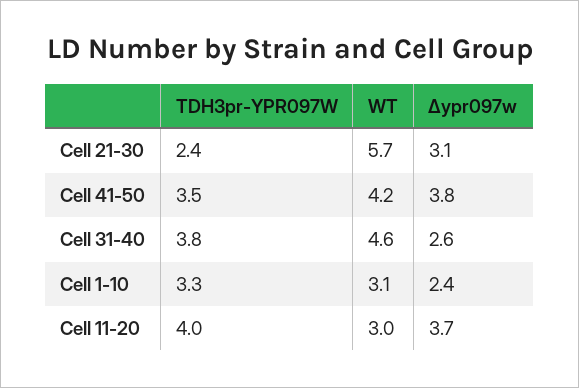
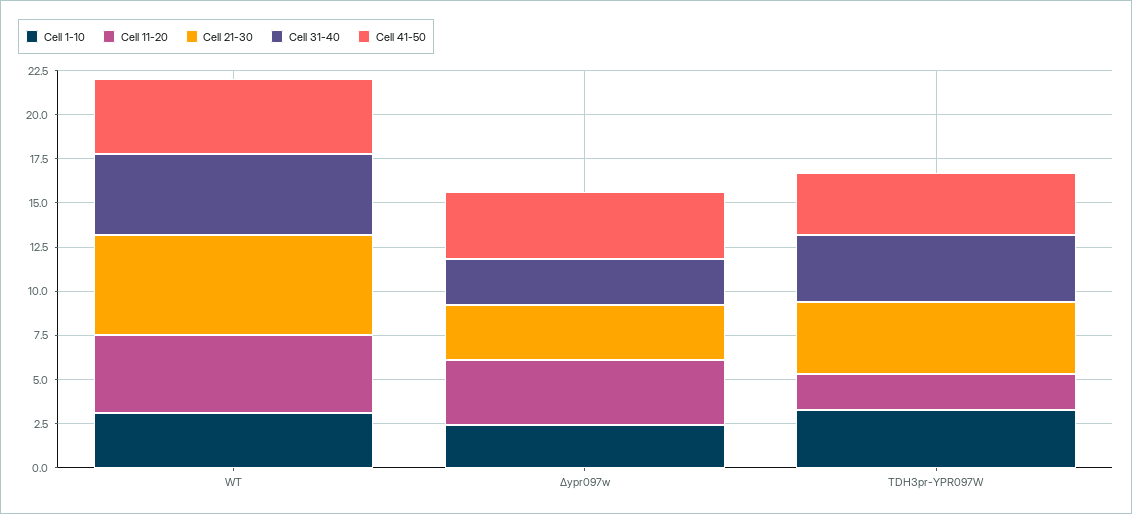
  {
    "Cell 21-30": {
-     "TDH3pr-YPR097W": 2.4,
+     "TDH3pr-YPR097W": 4,
      "WT": 5.7,
      "Δypr097w": 3.1
    },
    "Cell 41-50": {
      "TDH3pr-YPR097W": 3.5,
      "WT": 4.2,
      "Δypr097w": 3.8
    },
    "Cell 31-40": {
      "TDH3pr-YPR097W": 3.8,
      "WT": 4.6,
      "Δypr097w": 2.6
    },
    "Cell 1-10": {
      "TDH3pr-YPR097W": 3.3,
      "WT": 3.1,
      "Δypr097w": 2.4
    },
    "Cell 11-20": {
-     "TDH3pr-YPR097W": 4,
+     "TDH3pr-YPR097W": 2,
-     "WT": 3,
+     "WT": 4.5,
      "Δypr097w": 3.7
    }
  }

